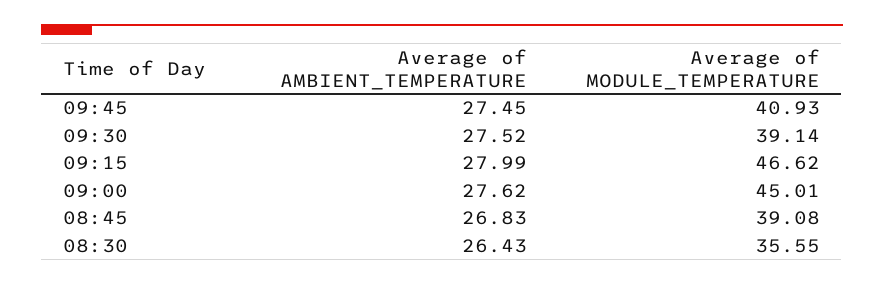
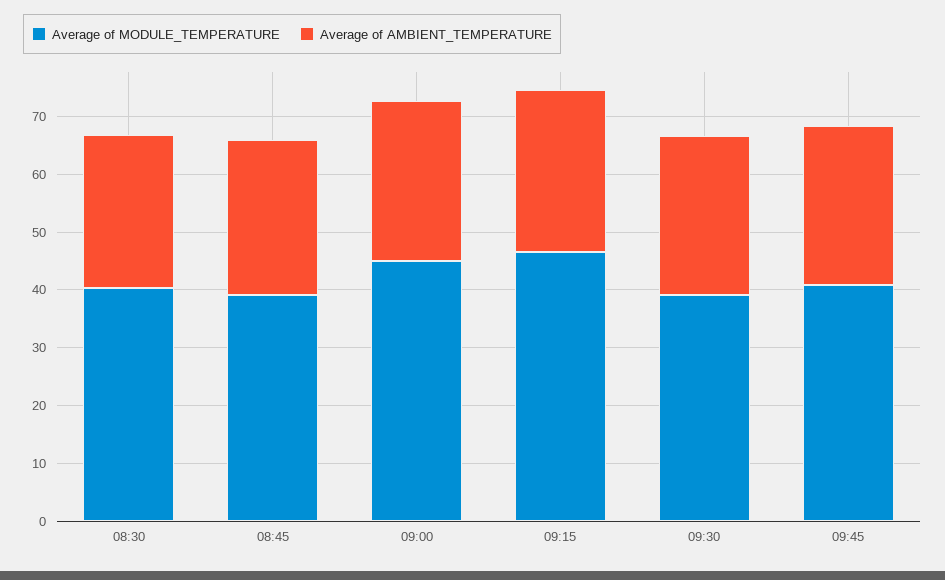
  {
    "Average of AMBIENT_TEMPERATURE": {
      "09:45": 27.45,
      "09:30": 27.52,
      "09:15": 27.99,
      "09:00": 27.62,
      "08:45": 26.83,
      "08:30": 26.43
    },
    "Average of MODULE_TEMPERATURE": {
      "09:45": 40.93,
      "09:30": 39.14,
      "09:15": 46.62,
      "09:00": 45.01,
      "08:45": 39.08,
-     "08:30": 35.55
+     "08:30": 40
    }
  }

